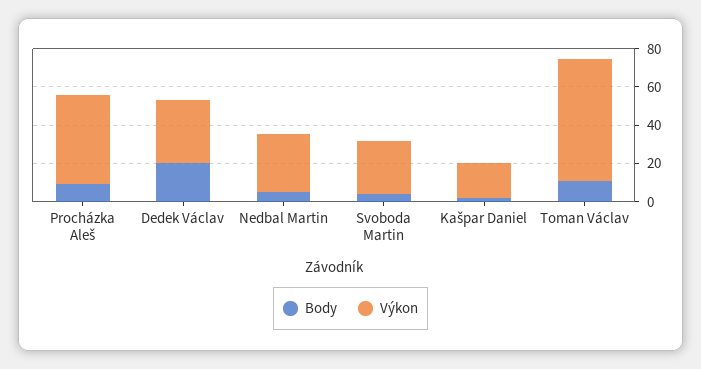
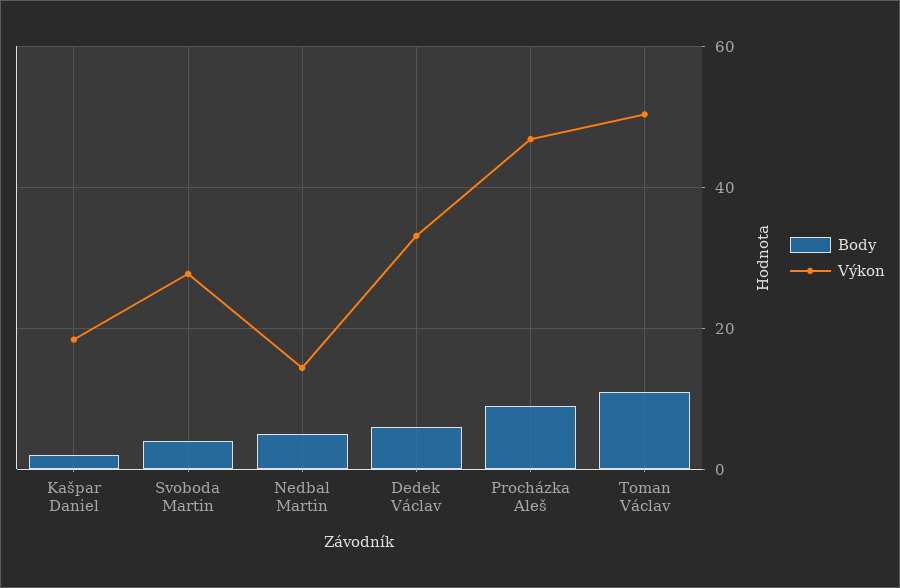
  {
    "Body": {
      "Procházka Aleš": 10,
-     "Dedek Václav": 20,
+     "Dedek Václav": 6,
      "Nedbal Martin": 6,
      "Svoboda Martin": 4,
      "Kašpar Daniel": 2,
      "Toman Václav": 12
    },
    "Výkon": {
      "Procházka Aleš": 46,
      "Dedek Václav": 34,
-     "Nedbal Martin": 30,
+     "Nedbal Martin": 14,
      "Svoboda Martin": 28,
      "Kašpar Daniel": 18,
-     "Toman Václav": 65
+     "Toman Václav": 50
    }
  }

